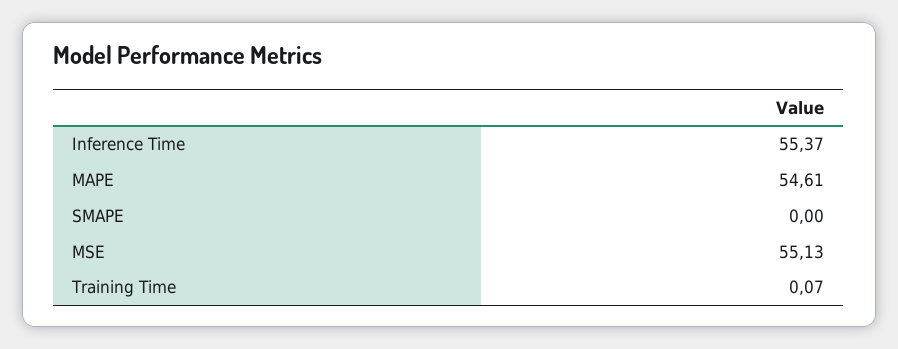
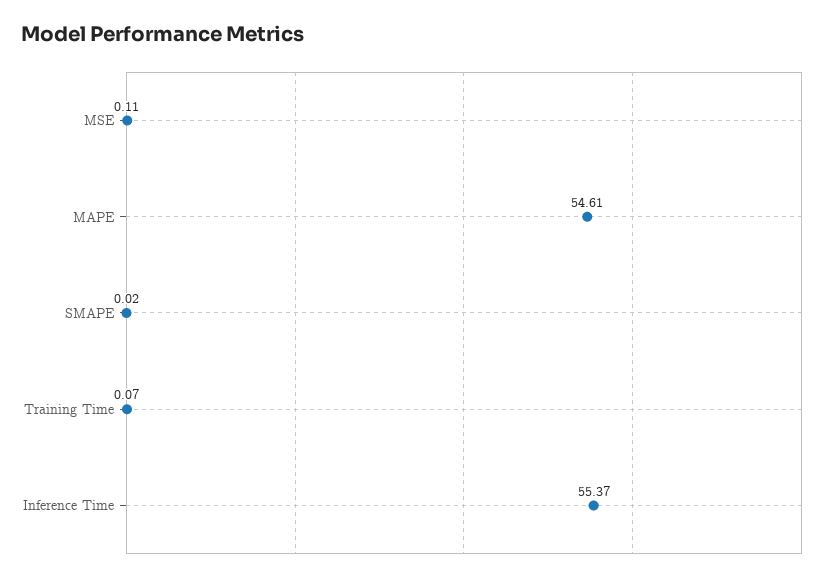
  {
    "Inference Time": 55.37,
    "MAPE": 54.61,
-   "SMAPE": 0,
+   "SMAPE": 0.02,
-   "MSE": 55.13,
+   "MSE": 0.11,
    "Training Time": 0.07
  }

